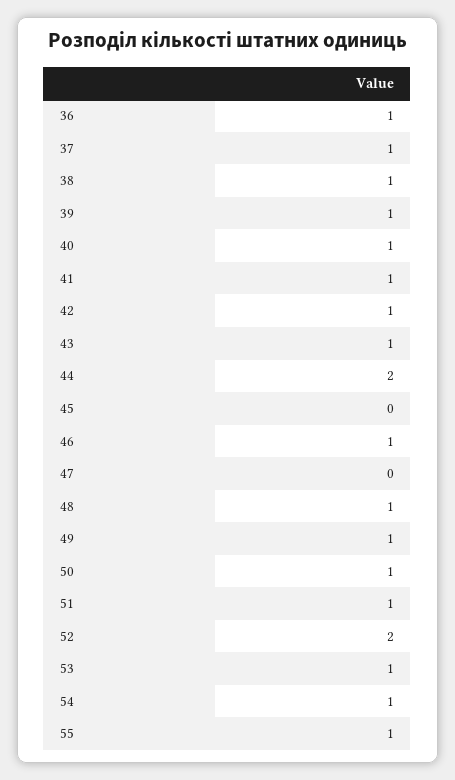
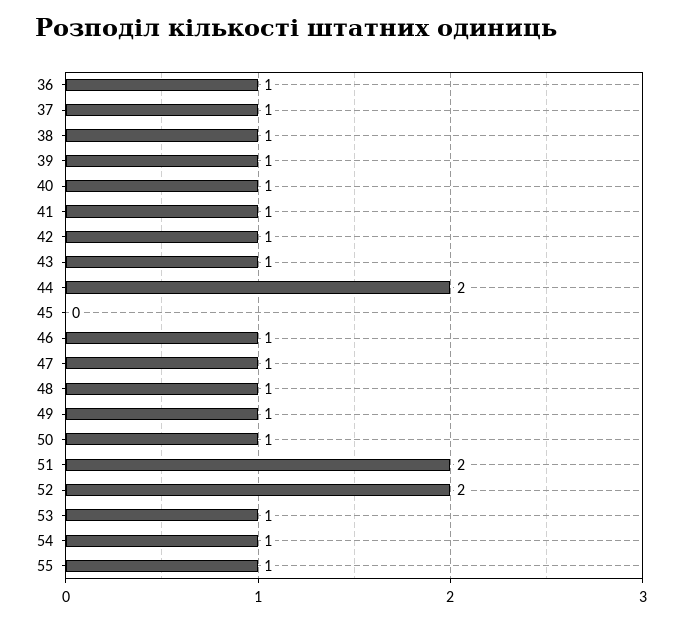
  {
    "36": 1,
    "37": 1,
    "38": 1,
    "39": 1,
    "40": 1,
    "41": 1,
    "42": 1,
    "43": 1,
    "44": 2,
    "45": 0,
    "46": 1,
-   "47": 0,
+   "47": 1,
    "48": 1,
    "49": 1,
    "50": 1,
-   "51": 1,
+   "51": 2,
    "52": 2,
    "53": 1,
    "54": 1,
    "55": 1
  }

